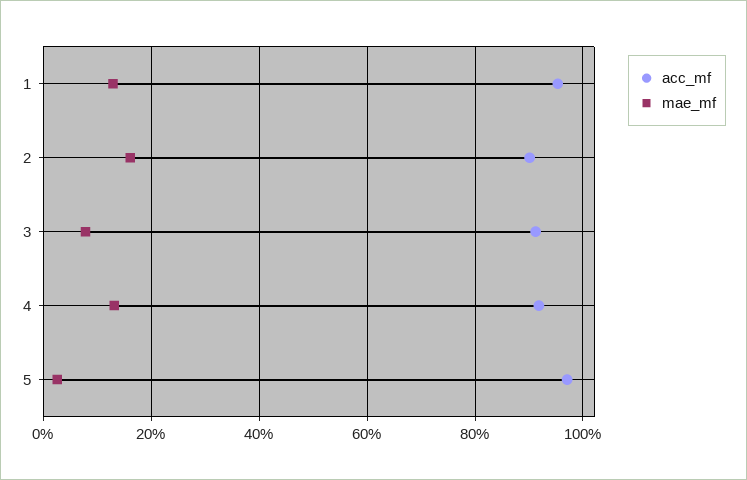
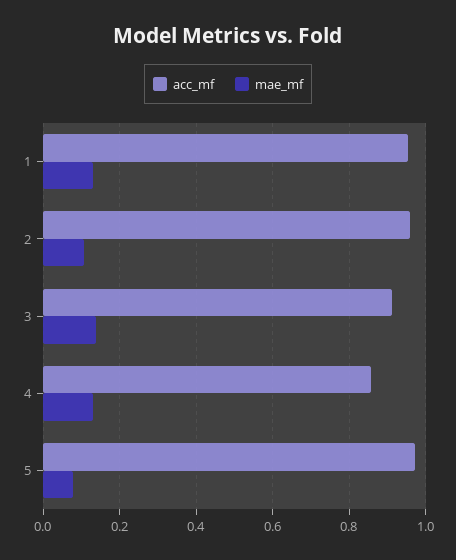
  {
    "acc_mf": {
      "1": 0.96,
-     "2": 0.9,
+     "2": 0.96,
      "3": 0.92,
-     "4": 0.92,
+     "4": 0.86,
      "5": 0.98
    },
    "mae_mf": {
      "1": 0.12,
-     "2": 0.16,
+     "2": 0.1,
-     "3": 0.08,
+     "3": 0.14,
      "4": 0.14,
-     "5": 0.02
+     "5": 0.08
    }
  }

